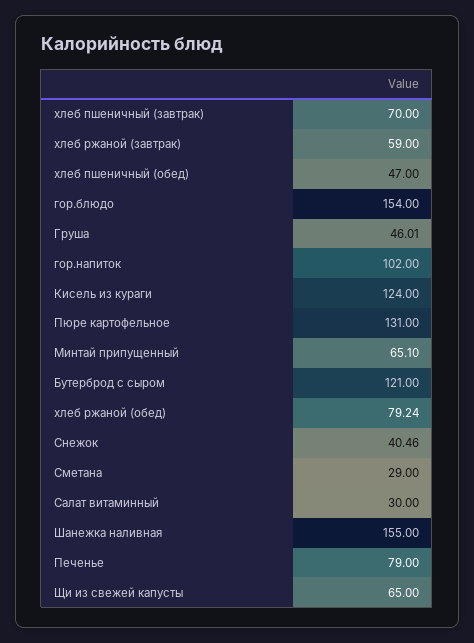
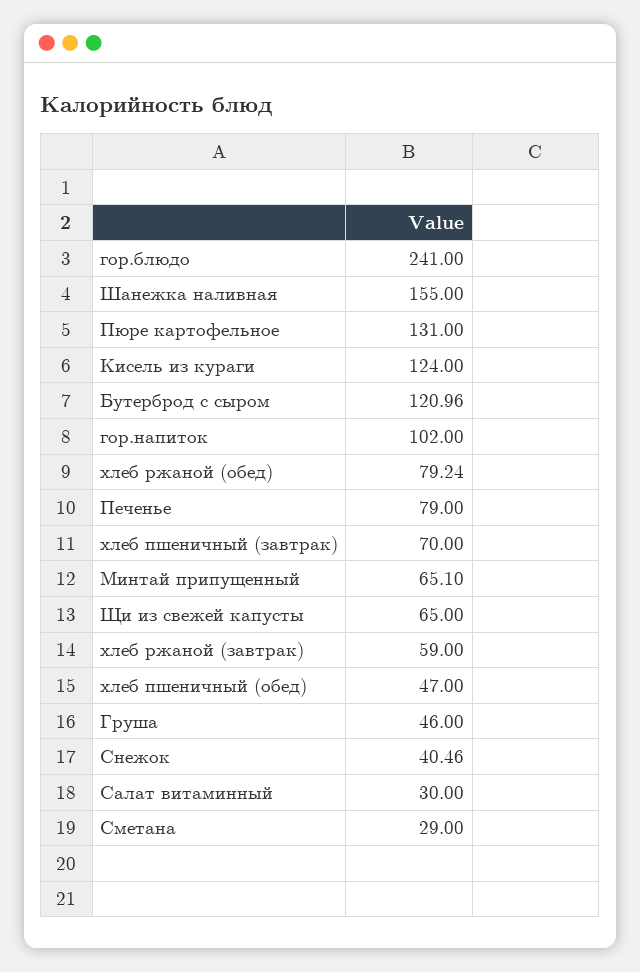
  {
    "хлеб пшеничный (завтрак)": 70,
    "хлеб ржаной (завтрак)": 59,
    "хлеб пшеничный (обед)": 47,
-   "гор.блюдо": 154,
+   "гор.блюдо": 241,
-   "Груша": 46.01,
+   "Груша": 46,
    "гор.напиток": 102,
    "Кисель из кураги": 124,
    "Пюре картофельное": 131,
    "Минтай припущенный": 65.1,
-   "Бутерброд с сыром": 121,
+   "Бутерброд с сыром": 120.96,
    "хлеб ржаной (обед)": 79.24,
    "Снежок": 40.46,
    "Сметана": 29,
    "Салат витаминный": 30,
    "Шанежка наливная": 155,
    "Печенье": 79,
    "Щи из свежей капусты": 65
  }

